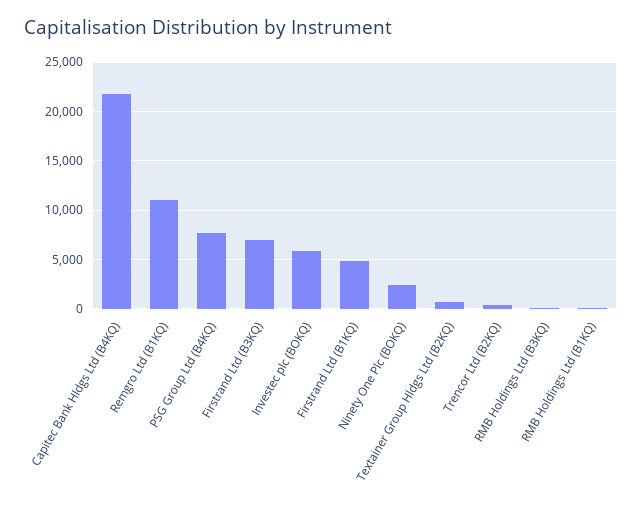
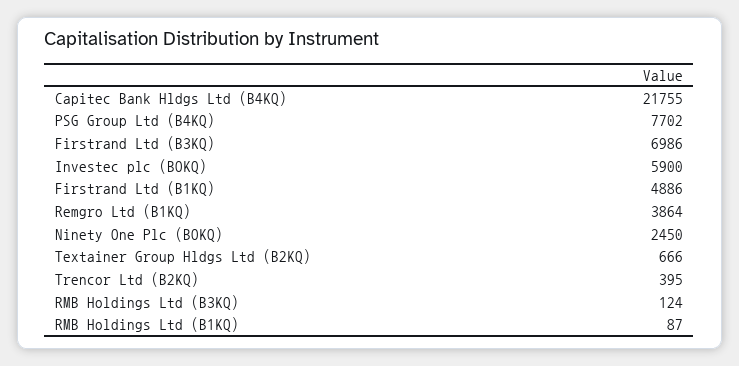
  {
    "Capitec Bank Hldgs Ltd (B4KQ)": 21755,
-   "Remgro Ltd (B1KQ)": 11000,
+   "Remgro Ltd (B1KQ)": 3864,
    "PSG Group Ltd (B4KQ)": 7702,
    "Firstrand Ltd (B3KQ)": 6986,
    "Investec plc (BOKQ)": 5900,
    "Firstrand Ltd (B1KQ)": 4886,
    "Ninety One Plc (BOKQ)": 2450,
    "Textainer Group Hldgs Ltd (B2KQ)": 666,
    "Trencor Ltd (B2KQ)": 395,
    "RMB Holdings Ltd (B3KQ)": 124,
    "RMB Holdings Ltd (B1KQ)": 87
  }

